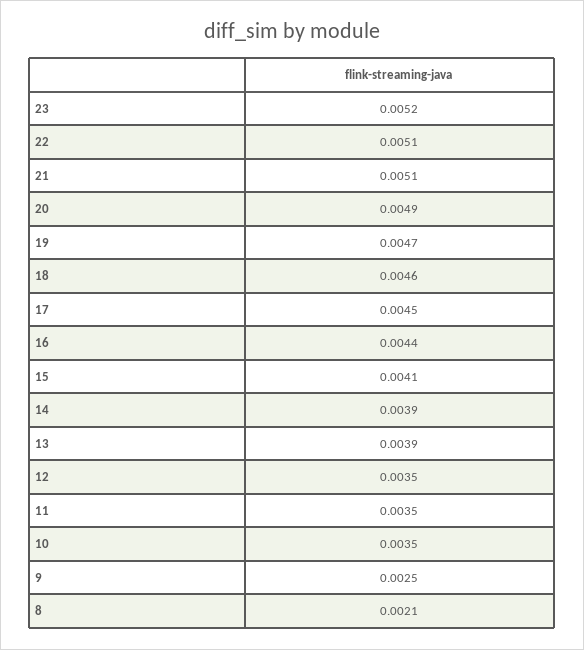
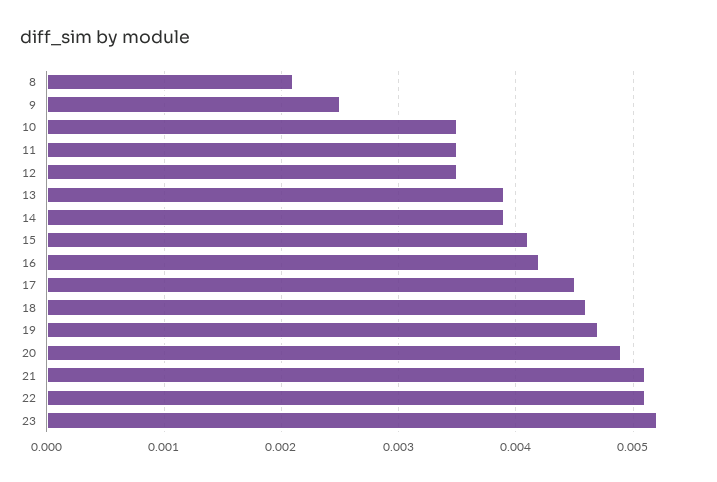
  {
    "23": 0.0052,
    "22": 0.0051,
    "21": 0.0051,
    "20": 0.0049,
    "19": 0.0047,
    "18": 0.0046,
    "17": 0.0045,
-   "16": 0.0044,
+   "16": 0.0042,
    "15": 0.0041,
    "14": 0.0039,
    "13": 0.0039,
    "12": 0.0035,
    "11": 0.0035,
    "10": 0.0035,
    "9": 0.0025,
    "8": 0.0021
  }

